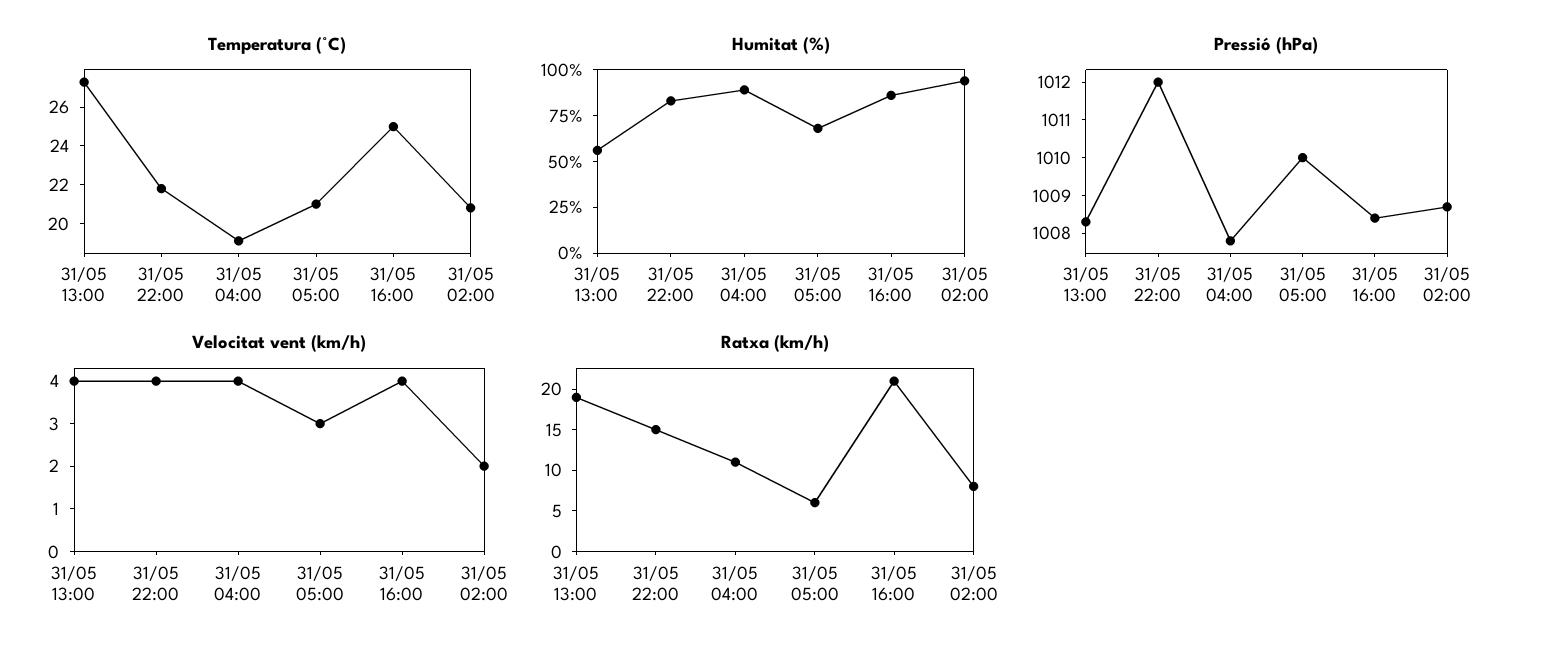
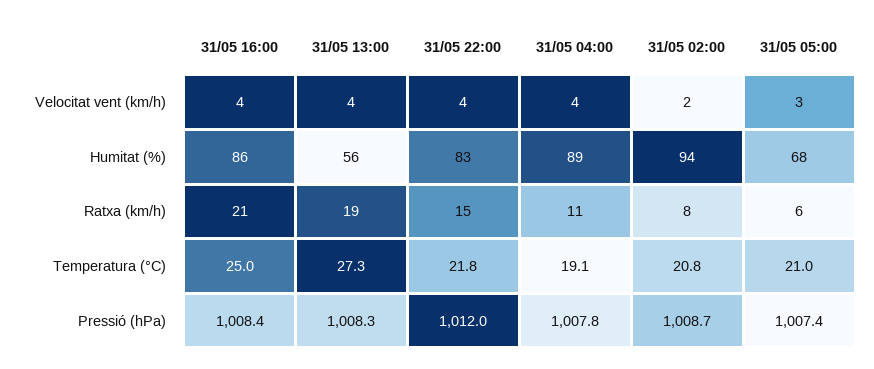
  {
    "Temperatura (°C)": {
      "31/05 13:00": 27.3,
      "31/05 22:00": 21.8,
      "31/05 04:00": 19.1,
      "31/05 05:00": 21,
      "31/05 16:00": 25,
      "31/05 02:00": 20.8
    },
    "Humitat (%)": {
      "31/05 13:00": 56,
      "31/05 22:00": 83,
      "31/05 04:00": 89,
      "31/05 05:00": 68,
      "31/05 16:00": 86,
      "31/05 02:00": 94
    },
    "Pressió (hPa)": {
      "31/05 13:00": 1008.3,
      "31/05 22:00": 1012,
      "31/05 04:00": 1007.8,
-     "31/05 05:00": 1010,
+     "31/05 05:00": 1007.4,
      "31/05 16:00": 1008.4,
      "31/05 02:00": 1008.7
    },
    "Velocitat vent (km/h)": {
      "31/05 13:00": 4,
      "31/05 22:00": 4,
      "31/05 04:00": 4,
      "31/05 05:00": 3,
      "31/05 16:00": 4,
      "31/05 02:00": 2
    },
    "Ratxa (km/h)": {
      "31/05 13:00": 19,
      "31/05 22:00": 15,
      "31/05 04:00": 11,
      "31/05 05:00": 6,
      "31/05 16:00": 21,
      "31/05 02:00": 8
    }
  }

